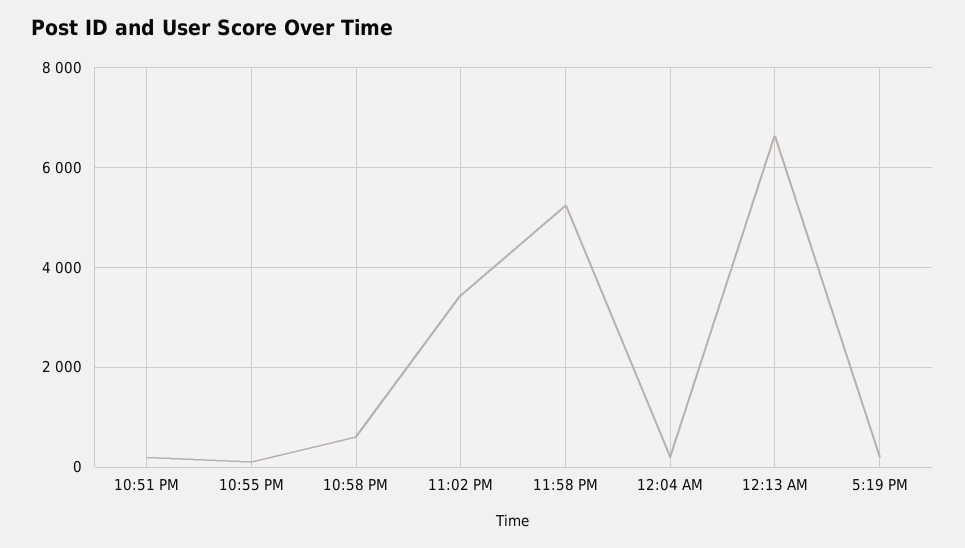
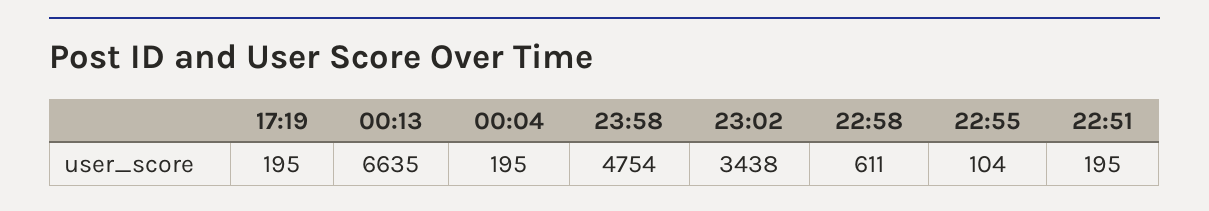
  {
    "10:51 PM": 195,
    "10:55 PM": 104,
    "10:58 PM": 611,
    "11:02 PM": 3438,
-   "11:58 PM": 5200,
+   "11:58 PM": 4754,
    "12:04 AM": 195,
    "12:13 AM": 6635,
    "5:19 PM": 195
  }

